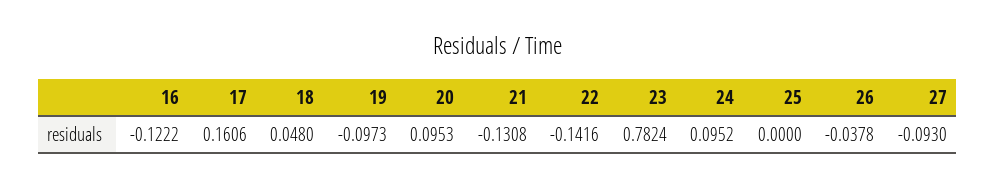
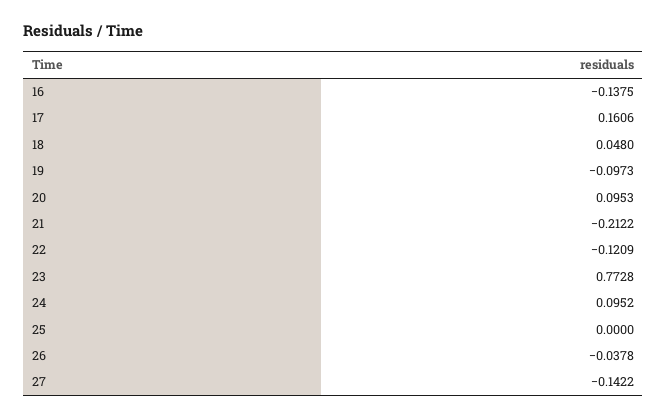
  {
-   "16": -0.1222,
+   "16": -0.1375,
    "17": 0.1606,
    "18": 0.048,
    "19": -0.0973,
    "20": 0.0953,
-   "21": -0.1308,
+   "21": -0.2122,
-   "22": -0.1416,
+   "22": -0.1209,
-   "23": 0.7824,
+   "23": 0.7728,
    "24": 0.0952,
    "25": 0,
    "26": -0.0378,
-   "27": -0.093
+   "27": -0.1422
  }

